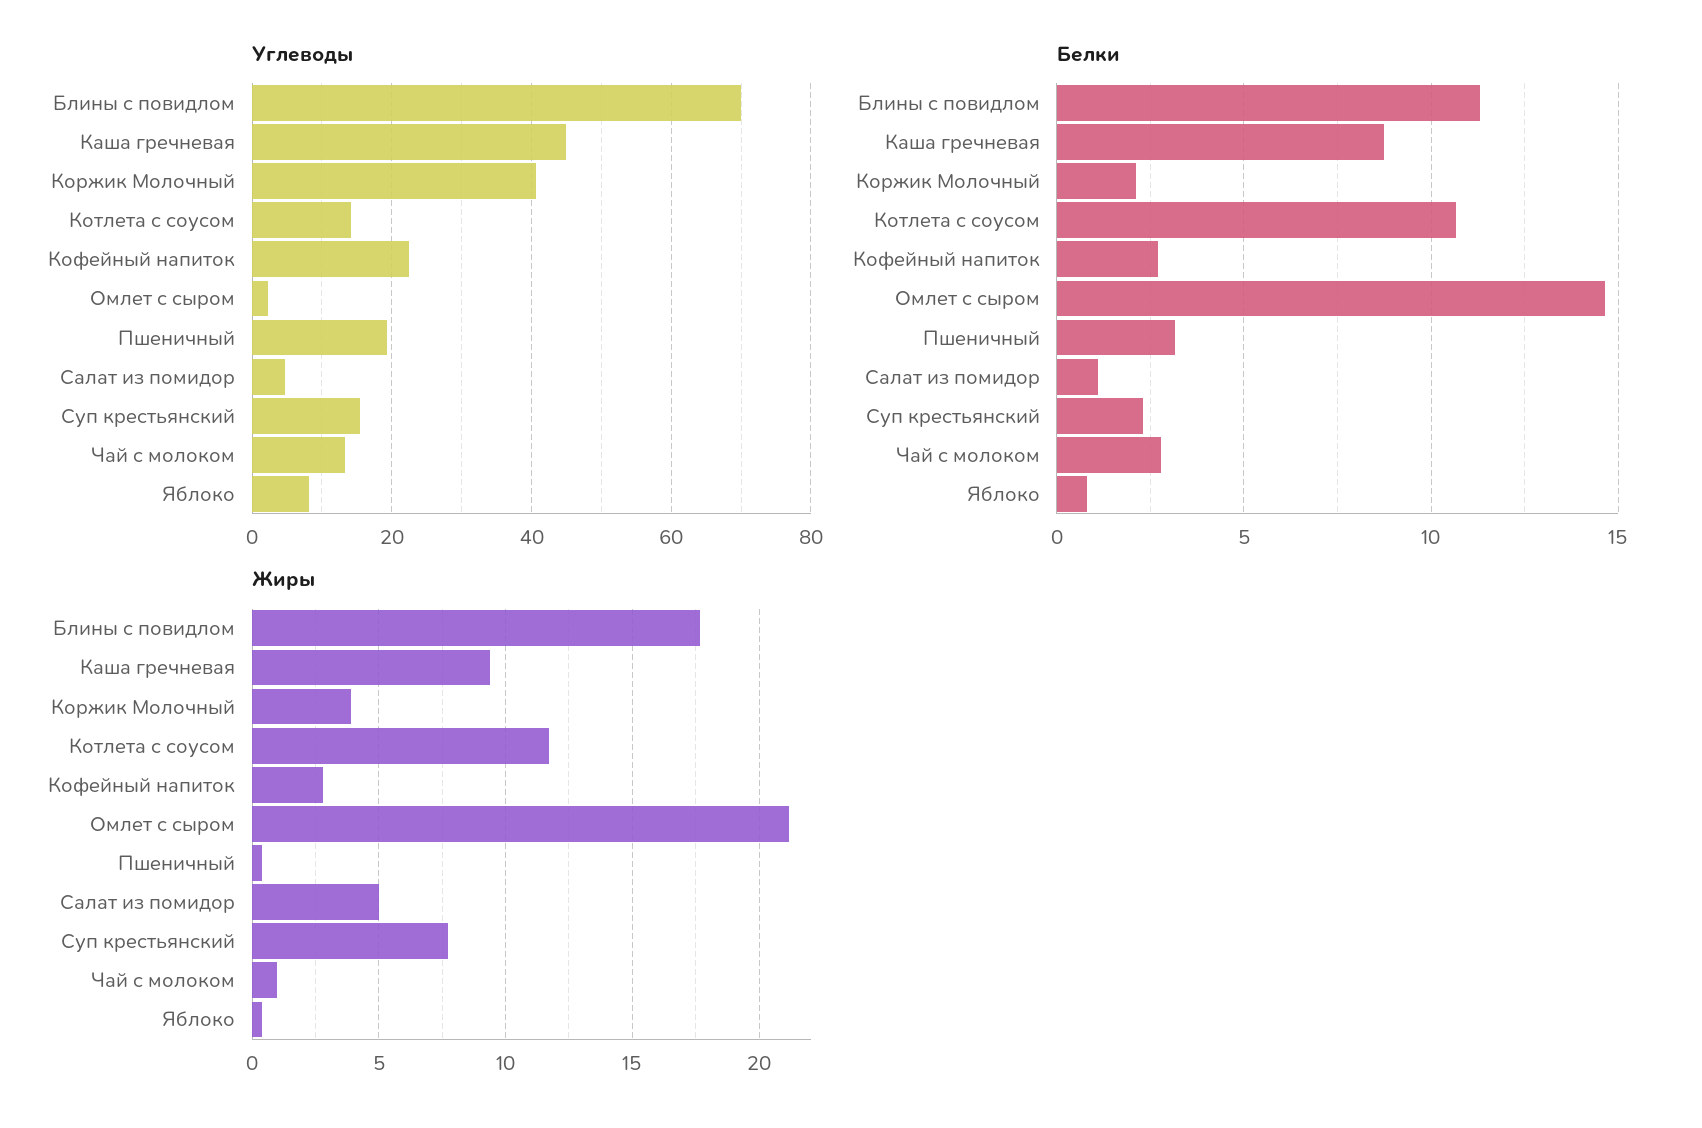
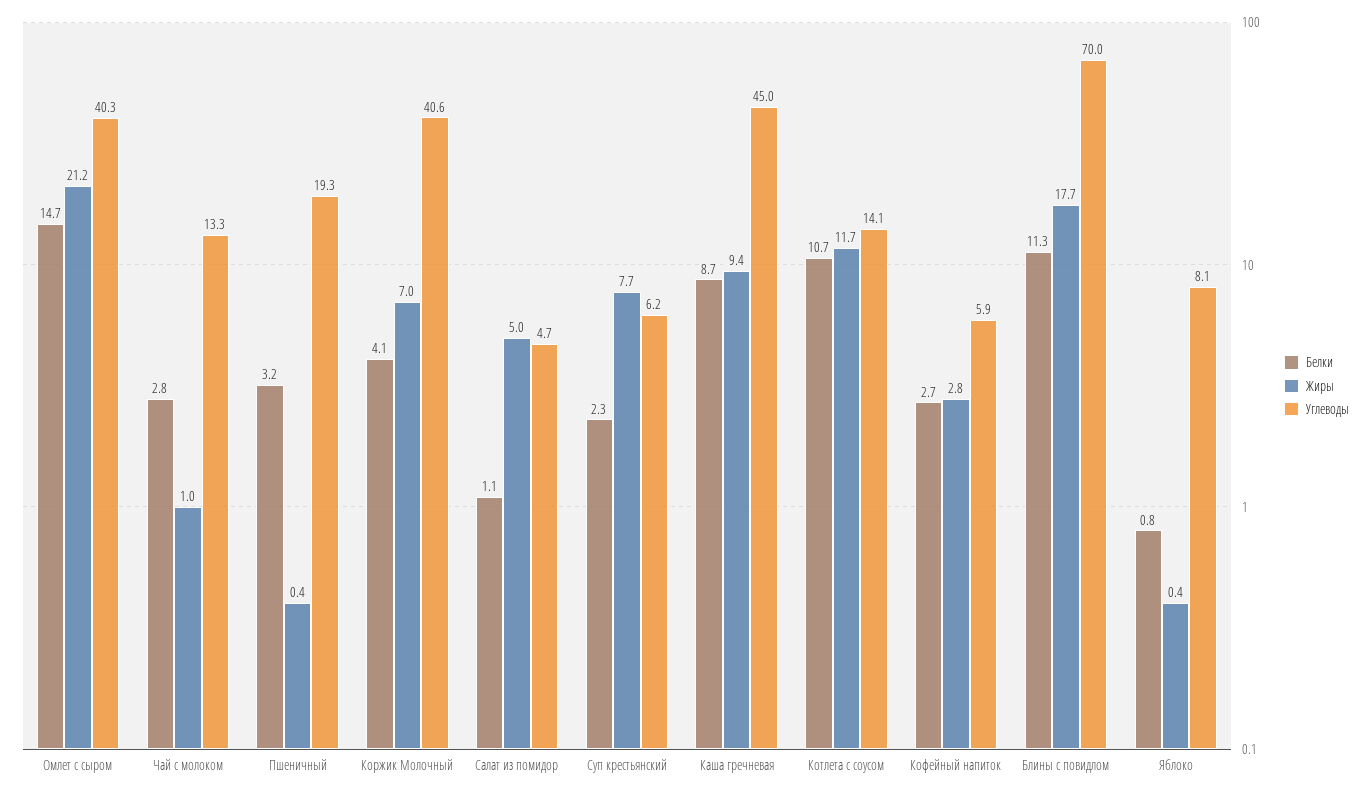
  {
    "Углеводы": {
      "Блины с повидлом": 70,
      "Каша гречневая": 45,
      "Коржик Молочный": 40.6,
      "Котлета с соусом": 14.1,
-     "Кофейный напиток": 22,
+     "Кофейный напиток": 5.9,
-     "Омлет с сыром": 2,
+     "Омлет с сыром": 40.3,
      "Пшеничный": 19.3,
      "Салат из помидор": 4.7,
-     "Суп крестьянский": 16,
+     "Суп крестьянский": 6.2,
      "Чай с молоком": 13.3,
      "Яблоко": 8.1
    },
    "Белки": {
      "Блины с повидлом": 11.3,
      "Каша гречневая": 8.7,
-     "Коржик Молочный": 2,
+     "Коржик Молочный": 4.1,
      "Котлета с соусом": 10.7,
      "Кофейный напиток": 2.7,
      "Омлет с сыром": 14.7,
      "Пшеничный": 3.2,
      "Салат из помидор": 1.1,
      "Суп крестьянский": 2.3,
      "Чай с молоком": 2.8,
      "Яблоко": 0.8
    },
    "Жиры": {
      "Блины с повидлом": 17.7,
      "Каша гречневая": 9.4,
-     "Коржик Молочный": 4,
+     "Коржик Молочный": 7,
      "Котлета с соусом": 11.7,
      "Кофейный напиток": 2.8,
      "Омлет с сыром": 21.2,
      "Пшеничный": 0.4,
      "Салат из помидор": 5,
      "Суп крестьянский": 7.7,
      "Чай с молоком": 1,
      "Яблоко": 0.4
    }
  }

